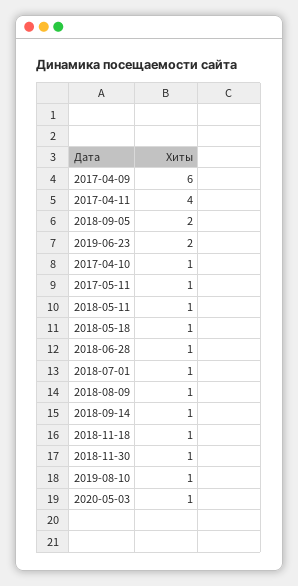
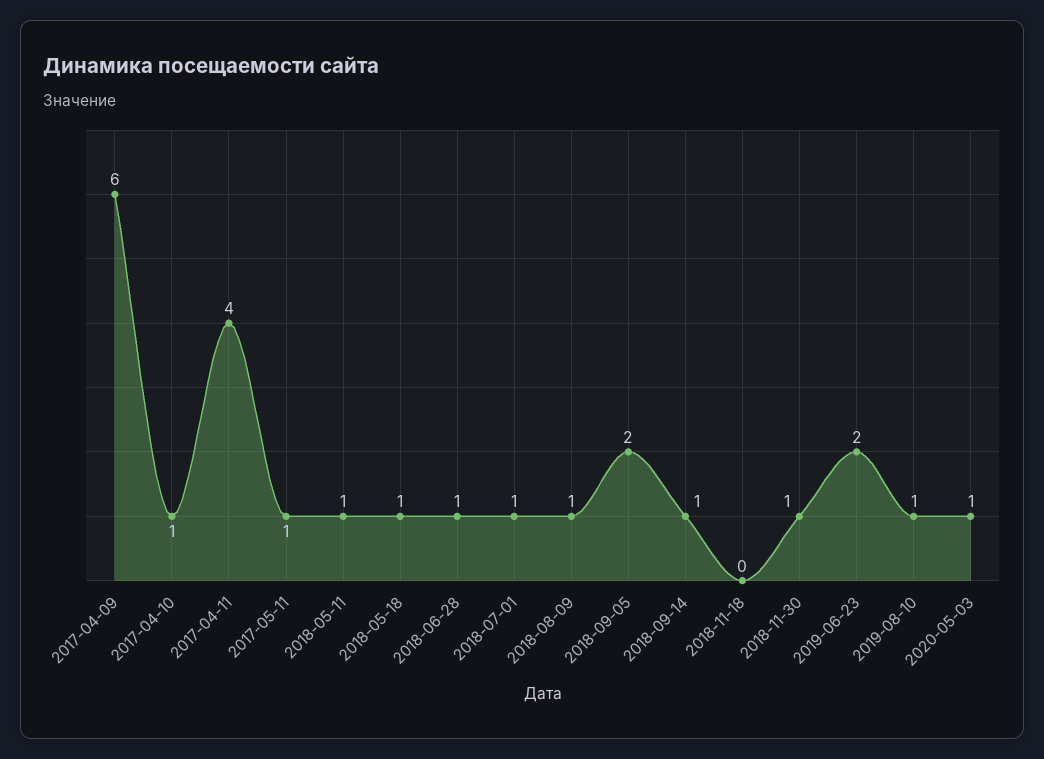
  {
    "2017-04-09": 6,
    "2017-04-11": 4,
    "2018-09-05": 2,
    "2019-06-23": 2,
    "2017-04-10": 1,
    "2017-05-11": 1,
    "2018-05-11": 1,
    "2018-05-18": 1,
    "2018-06-28": 1,
    "2018-07-01": 1,
    "2018-08-09": 1,
    "2018-09-14": 1,
-   "2018-11-18": 1,
+   "2018-11-18": 0,
    "2018-11-30": 1,
    "2019-08-10": 1,
    "2020-05-03": 1
  }

